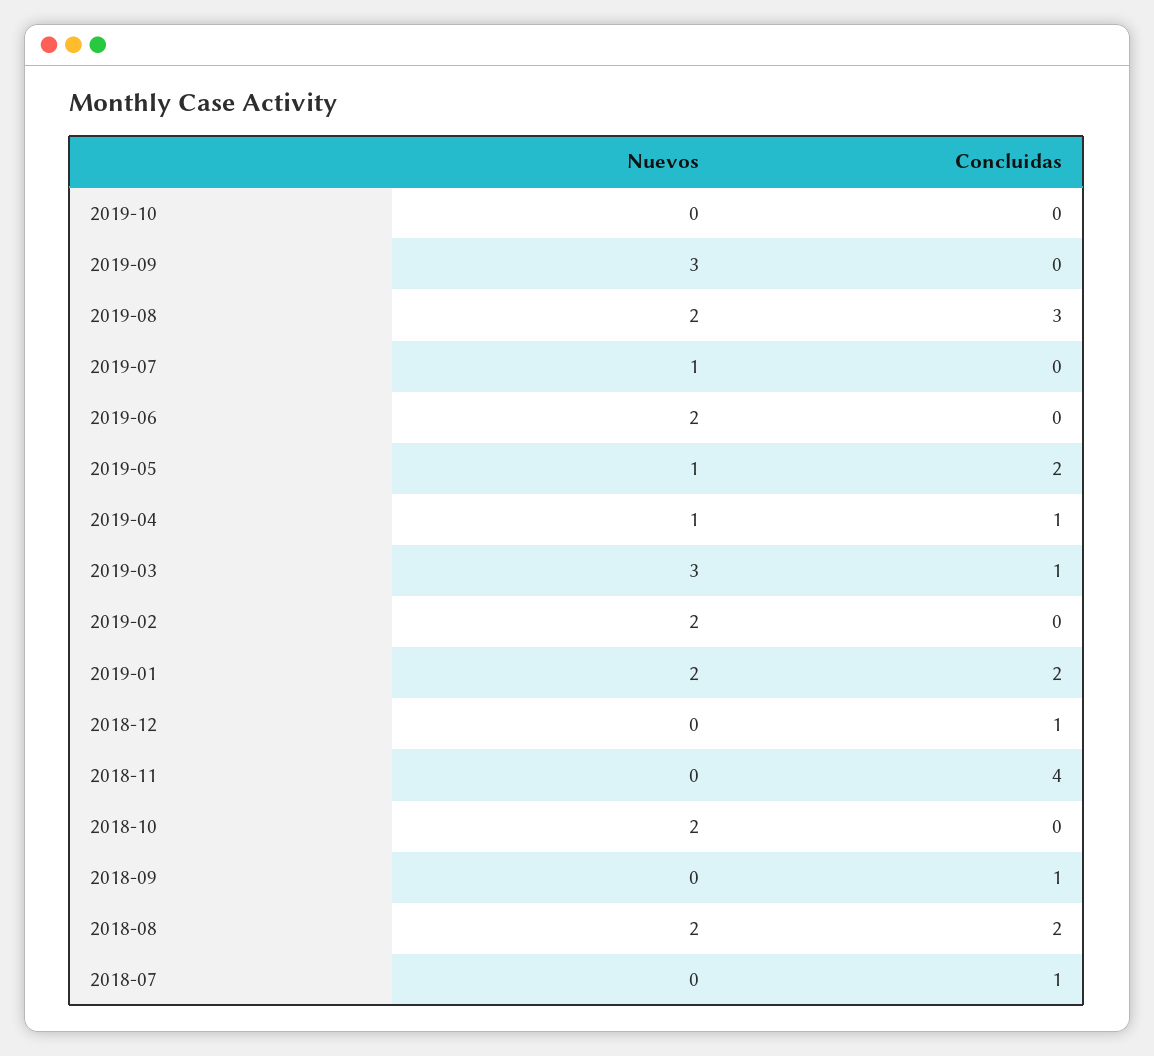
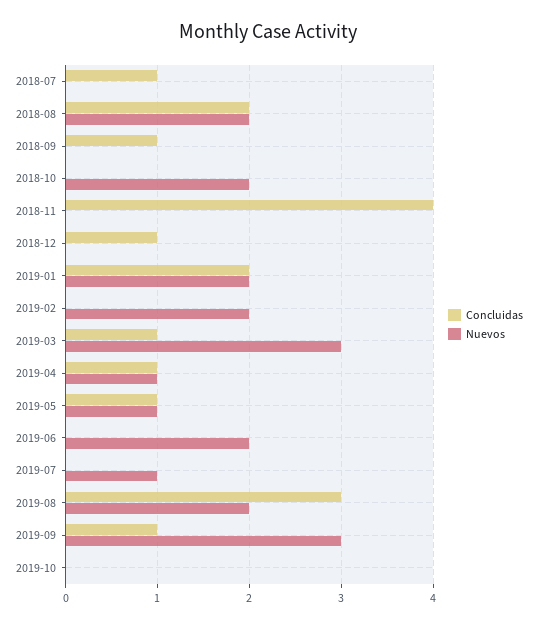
  {
    "Nuevos": {
      "2019-10": 0,
      "2019-09": 3,
      "2019-08": 2,
      "2019-07": 1,
      "2019-06": 2,
      "2019-05": 1,
      "2019-04": 1,
      "2019-03": 3,
      "2019-02": 2,
      "2019-01": 2,
      "2018-12": 0,
      "2018-11": 0,
      "2018-10": 2,
      "2018-09": 0,
      "2018-08": 2,
      "2018-07": 0
    },
    "Concluidas": {
      "2019-10": 0,
-     "2019-09": 0,
+     "2019-09": 1,
      "2019-08": 3,
      "2019-07": 0,
      "2019-06": 0,
-     "2019-05": 2,
+     "2019-05": 1,
      "2019-04": 1,
      "2019-03": 1,
      "2019-02": 0,
      "2019-01": 2,
      "2018-12": 1,
      "2018-11": 4,
      "2018-10": 0,
      "2018-09": 1,
      "2018-08": 2,
      "2018-07": 1
    }
  }

